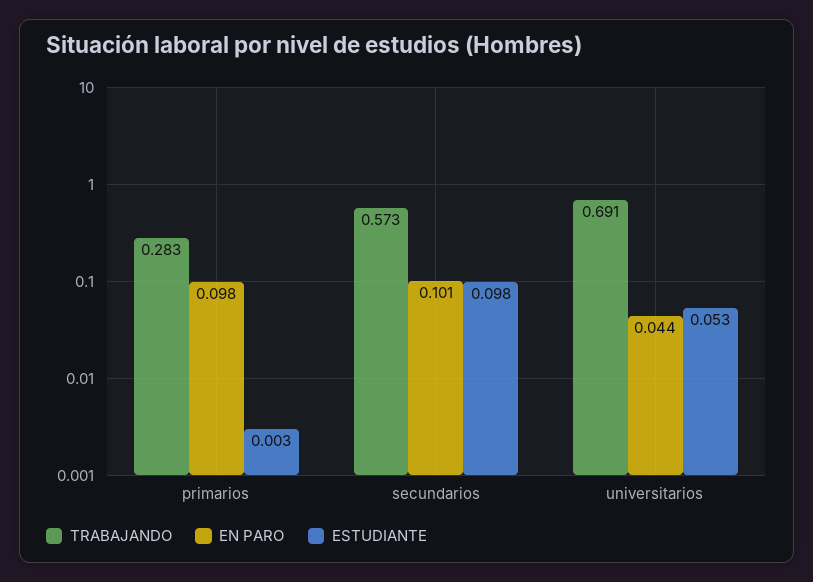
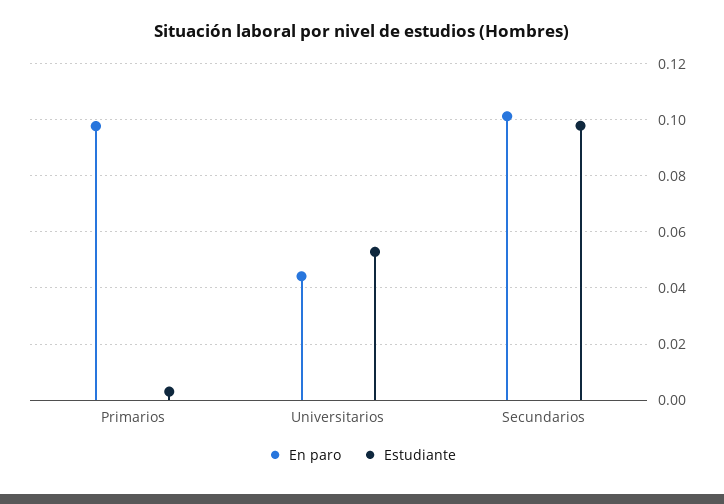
  {
-   "TRABAJANDO": {
-     "primarios": 0.283,
-     "secundarios": 0.573,
-     "universitarios": 0.691
-   },
    "EN PARO": {
      "primarios": 0.098,
      "secundarios": 0.101,
      "universitarios": 0.044
    },
    "ESTUDIANTE": {
      "primarios": 0.003,
      "secundarios": 0.098,
      "universitarios": 0.053
    }
  }

